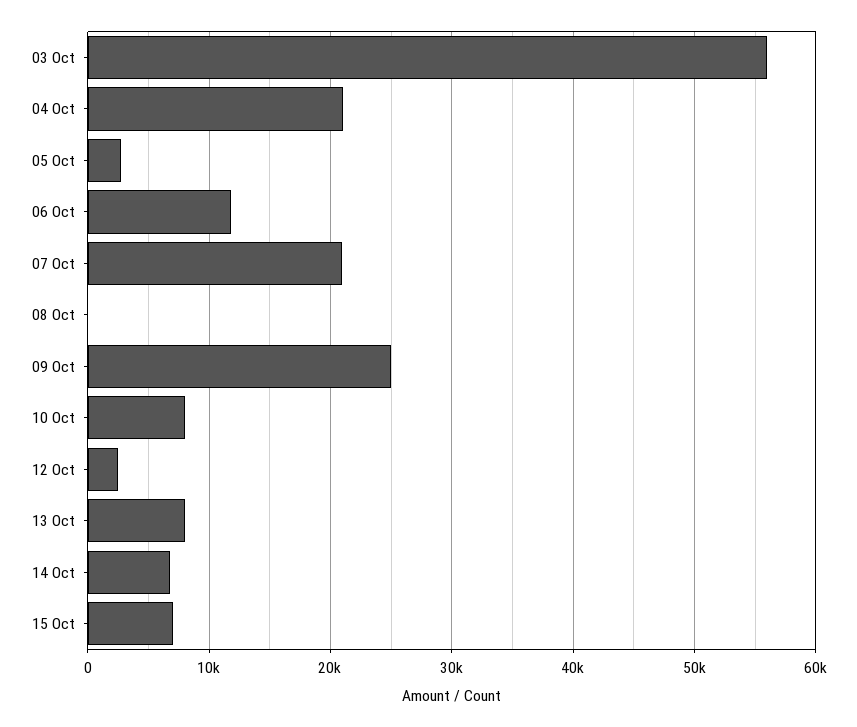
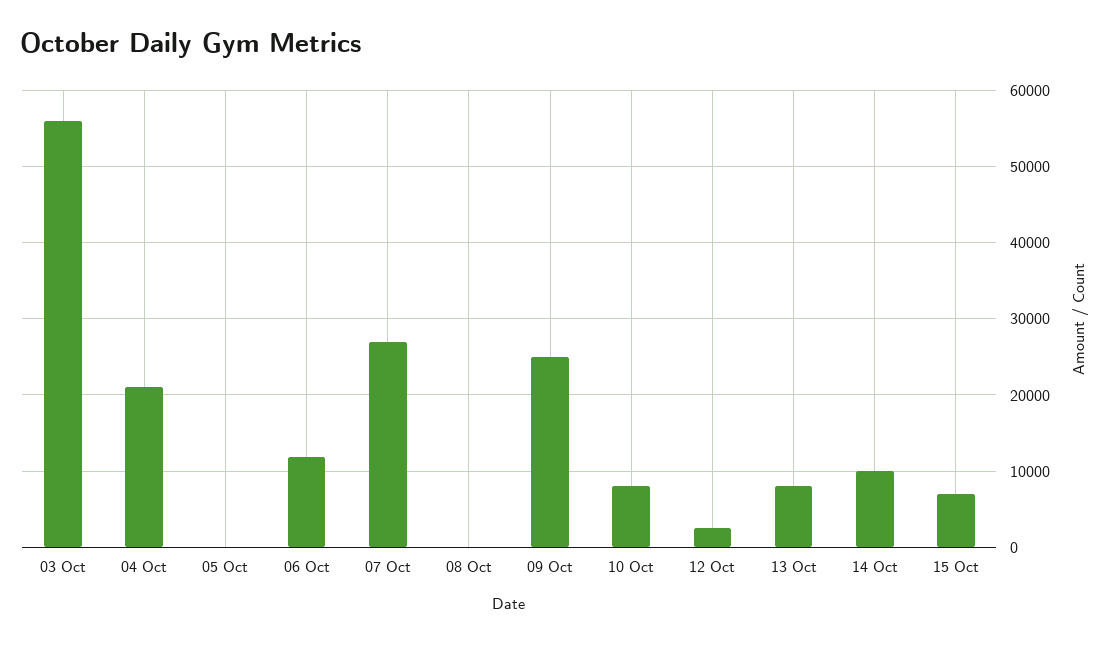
  {
    "03 Oct": 56000,
    "04 Oct": 21000,
-   "05 Oct": 3000,
+   "05 Oct": 0,
    "06 Oct": 12000,
-   "07 Oct": 21000,
+   "07 Oct": 27000,
    "08 Oct": 0,
    "09 Oct": 25000,
    "10 Oct": 8000,
    "12 Oct": 3000,
    "13 Oct": 8000,
-   "14 Oct": 7000,
+   "14 Oct": 10000,
    "15 Oct": 7000
  }

